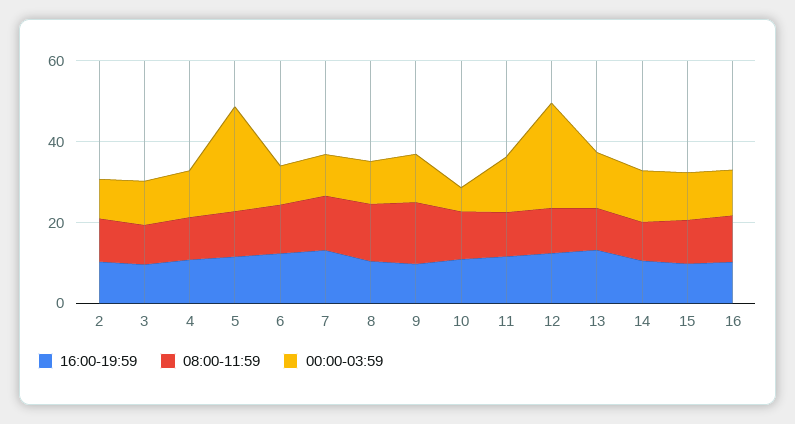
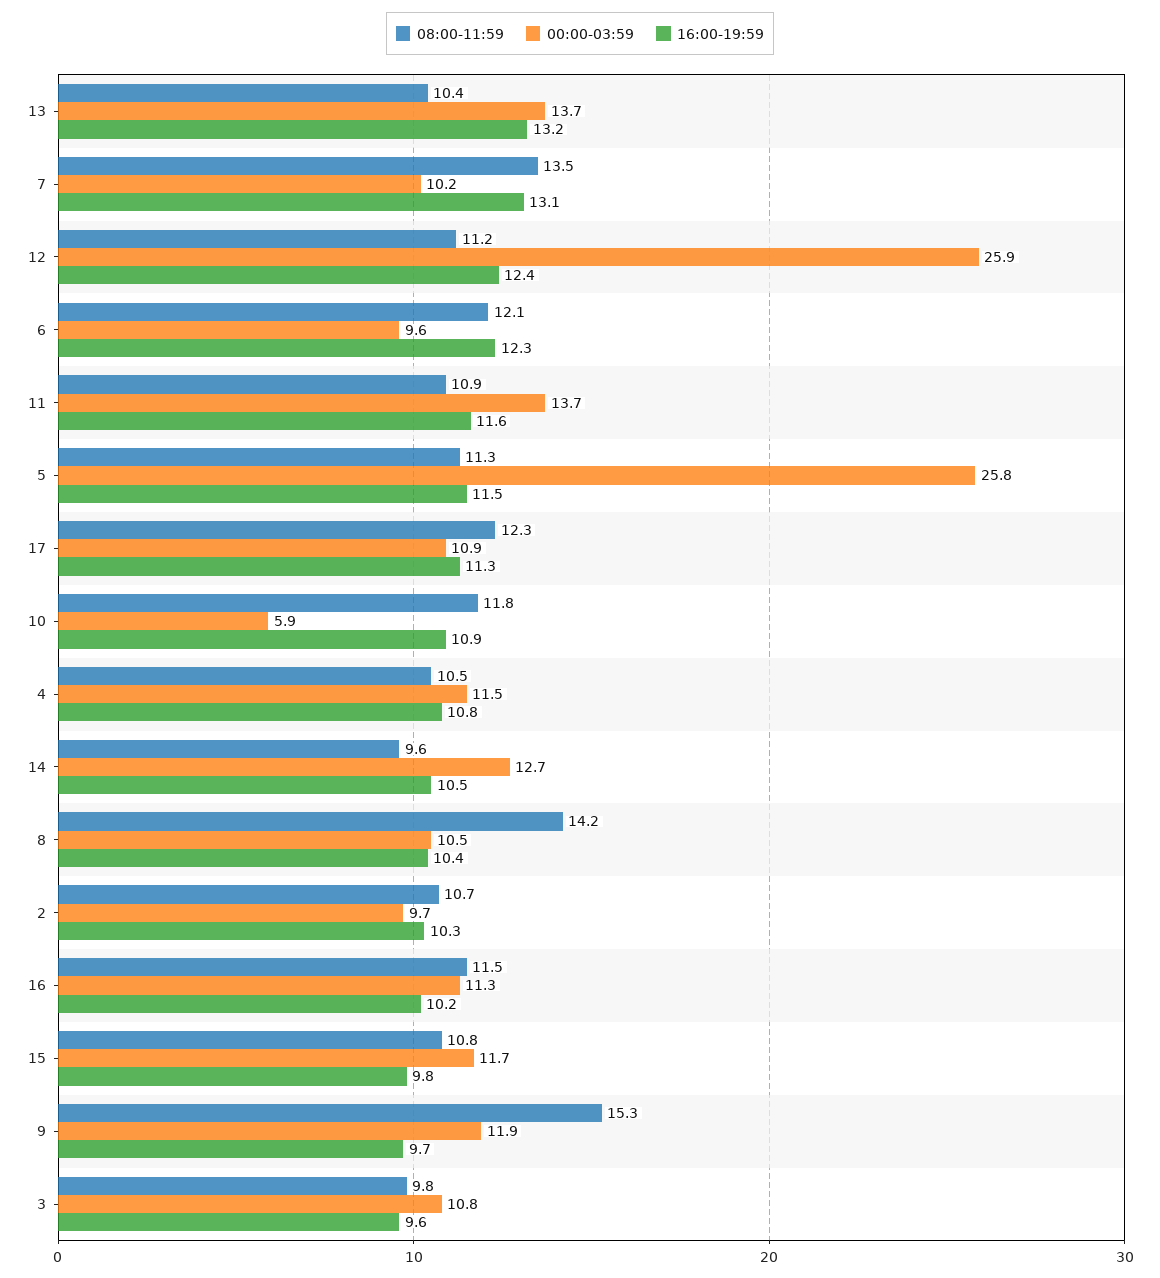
  {
    "16:00-19:59": {
      "2": 10.3,
      "3": 9.6,
      "4": 10.8,
      "5": 11.5,
      "6": 12.3,
      "7": 13.1,
      "8": 10.4,
      "9": 9.7,
      "10": 10.9,
      "11": 11.6,
      "12": 12.4,
      "13": 13.2,
      "14": 10.5,
      "15": 9.8,
-     "16": 10.2
+     "16": 10.2,
+     "17": 11.3
    },
    "08:00-11:59": {
      "2": 10.7,
      "3": 9.8,
      "4": 10.5,
      "5": 11.3,
      "6": 12.1,
      "7": 13.5,
      "8": 14.2,
      "9": 15.3,
      "10": 11.8,
      "11": 10.9,
      "12": 11.2,
      "13": 10.4,
      "14": 9.6,
      "15": 10.8,
-     "16": 11.5
+     "16": 11.5,
+     "17": 12.3
    },
    "00:00-03:59": {
      "2": 9.7,
      "3": 10.8,
      "4": 11.5,
      "5": 25.8,
      "6": 9.6,
      "7": 10.2,
      "8": 10.5,
      "9": 11.9,
      "10": 5.9,
      "11": 13.7,
      "12": 25.9,
      "13": 13.7,
      "14": 12.7,
      "15": 11.7,
-     "16": 11.3
+     "16": 11.3,
+     "17": 10.9
    }
  }

